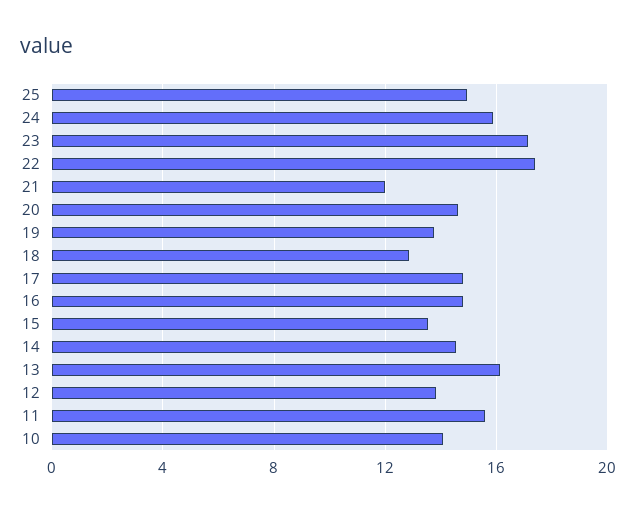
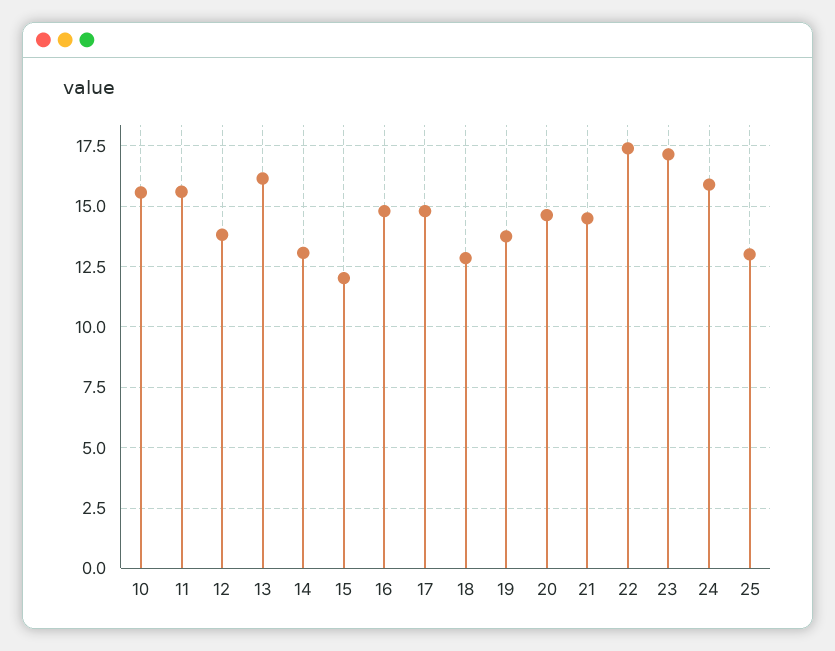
  {
-   "25": 15,
+   "25": 13,
    "24": 16,
    "23": 17.25,
    "22": 17.5,
-   "21": 12,
+   "21": 14.5,
    "20": 14.75,
    "19": 13.75,
    "18": 12.75,
    "17": 14.75,
    "16": 14.75,
-   "15": 13.5,
+   "15": 12,
-   "14": 14.5,
+   "14": 13,
    "13": 16.25,
    "12": 13.75,
    "11": 15.5,
-   "10": 14
+   "10": 15.5
  }

